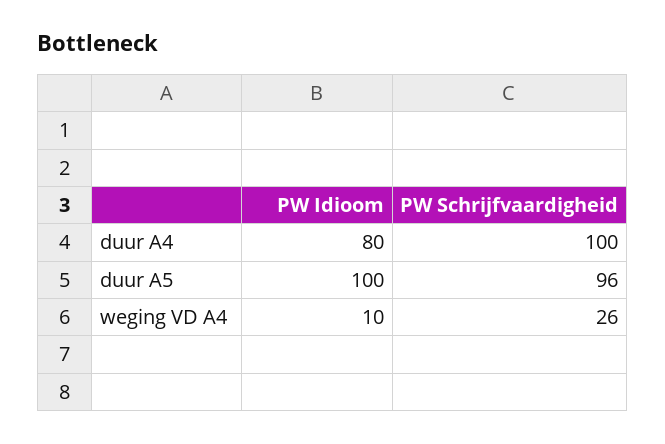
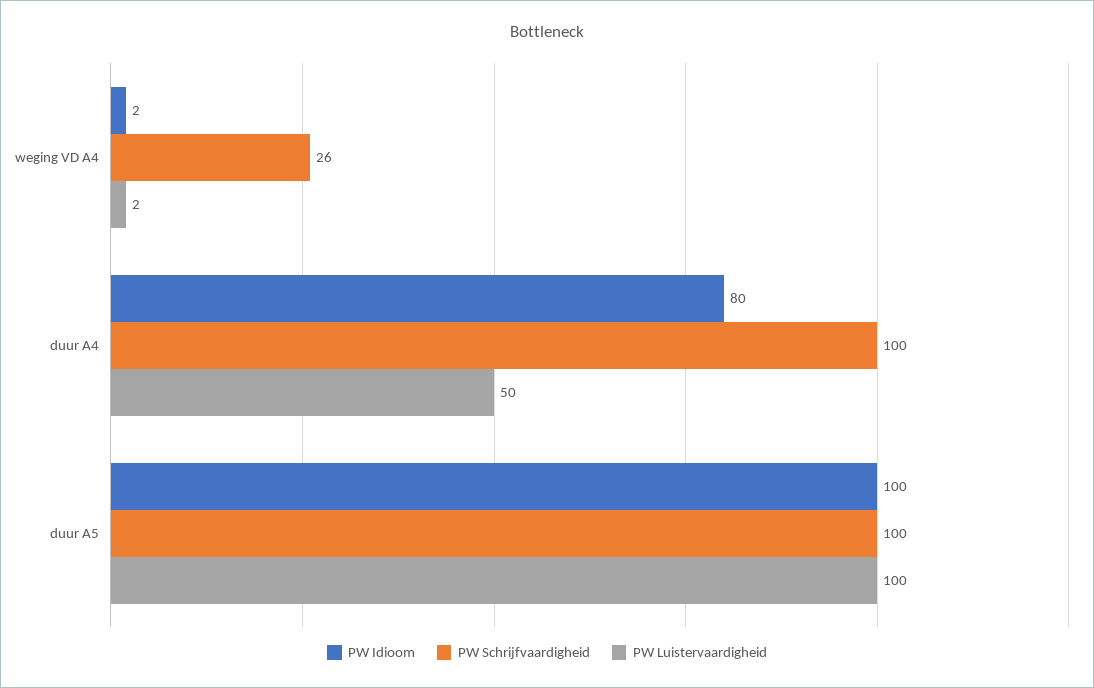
  {
    "PW Idioom": {
      "duur A4": 80,
      "duur A5": 100,
-     "weging VD A4": 10
+     "weging VD A4": 2
    },
    "PW Schrijfvaardigheid": {
      "duur A4": 100,
-     "duur A5": 96,
+     "duur A5": 100,
      "weging VD A4": 26
-   }
+   },
+   "PW Luistervaardigheid": {
+     "weging VD A4": 2,
+     "duur A4": 50,
+     "duur A5": 100
+   }
  }

